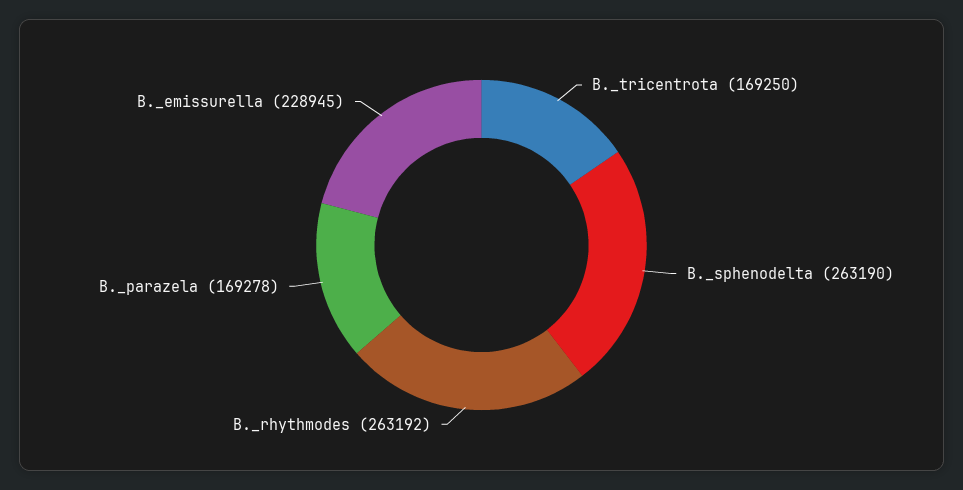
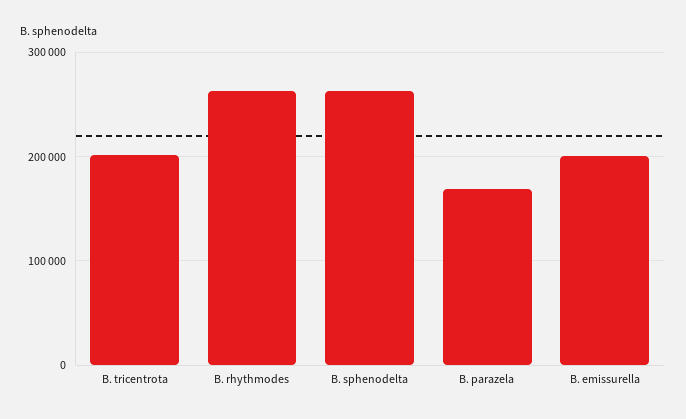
  {
-   "B._tricentrota": 169250,
+   "B._tricentrota": 200000,
    "B._sphenodelta": 263190,
    "B._rhythmodes": 263192,
    "B._parazela": 169278,
-   "B._emissurella": 228945
+   "B._emissurella": 200000
  }

